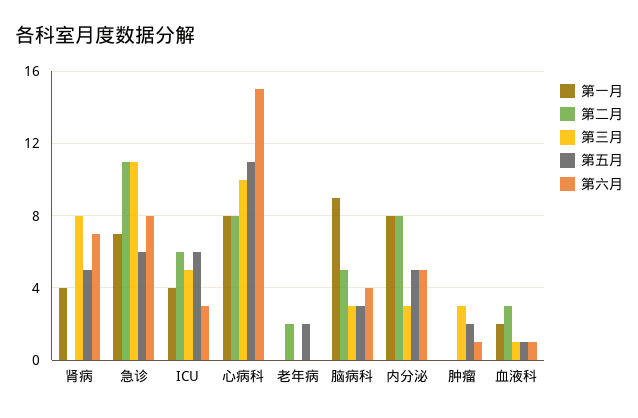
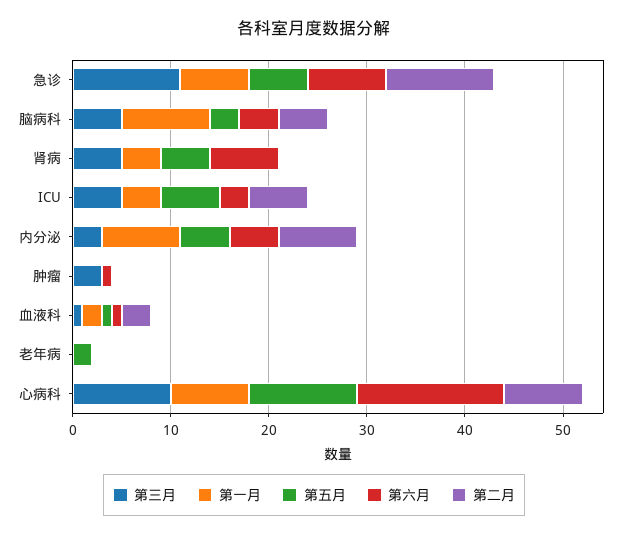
  {
    "第一月": {
      "肾病": 4,
      "急诊": 7,
      "ICU": 4,
      "心病科": 8,
      "老年病": 0,
      "脑病科": 9,
      "内分泌": 8,
      "肿瘤": 0,
      "血液科": 2
    },
    "第二月": {
      "肾病": 0,
      "急诊": 11,
      "ICU": 6,
      "心病科": 8,
-     "老年病": 2,
+     "老年病": 0,
      "脑病科": 5,
      "内分泌": 8,
      "肿瘤": 0,
      "血液科": 3
    },
    "第三月": {
-     "肾病": 8,
+     "肾病": 5,
      "急诊": 11,
      "ICU": 5,
      "心病科": 10,
      "老年病": 0,
-     "脑病科": 3,
+     "脑病科": 5,
      "内分泌": 3,
      "肿瘤": 3,
      "血液科": 1
    },
    "第五月": {
      "肾病": 5,
      "急诊": 6,
      "ICU": 6,
      "心病科": 11,
      "老年病": 2,
      "脑病科": 3,
      "内分泌": 5,
-     "肿瘤": 2,
+     "肿瘤": 0,
      "血液科": 1
    },
    "第六月": {
      "肾病": 7,
      "急诊": 8,
      "ICU": 3,
      "心病科": 15,
      "老年病": 0,
      "脑病科": 4,
      "内分泌": 5,
      "肿瘤": 1,
      "血液科": 1
    }
  }

